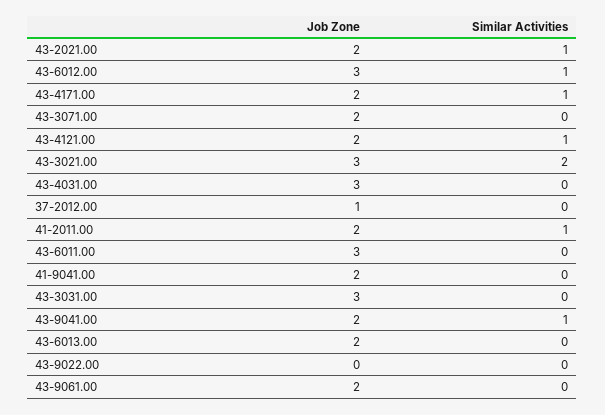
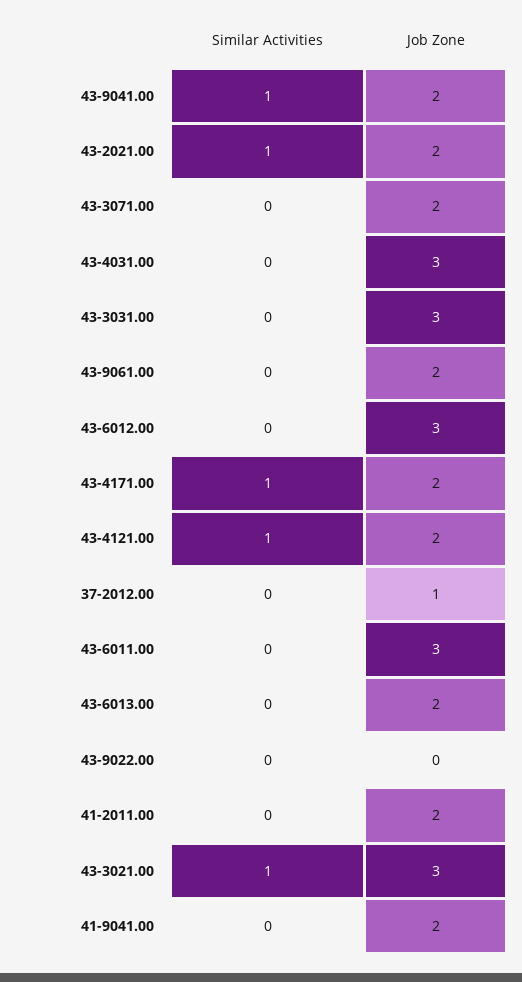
  {
    "Job Zone": {
      "43-2021.00": 2,
      "43-6012.00": 3,
      "43-4171.00": 2,
      "43-3071.00": 2,
      "43-4121.00": 2,
      "43-3021.00": 3,
      "43-4031.00": 3,
      "37-2012.00": 1,
      "41-2011.00": 2,
      "43-6011.00": 3,
      "41-9041.00": 2,
      "43-3031.00": 3,
      "43-9041.00": 2,
      "43-6013.00": 2,
      "43-9022.00": 0,
      "43-9061.00": 2
    },
    "Similar Activities": {
      "43-2021.00": 1,
-     "43-6012.00": 1,
+     "43-6012.00": 0,
      "43-4171.00": 1,
      "43-3071.00": 0,
      "43-4121.00": 1,
-     "43-3021.00": 2,
+     "43-3021.00": 1,
      "43-4031.00": 0,
      "37-2012.00": 0,
-     "41-2011.00": 1,
+     "41-2011.00": 0,
      "43-6011.00": 0,
      "41-9041.00": 0,
      "43-3031.00": 0,
      "43-9041.00": 1,
      "43-6013.00": 0,
      "43-9022.00": 0,
      "43-9061.00": 0
    }
  }

